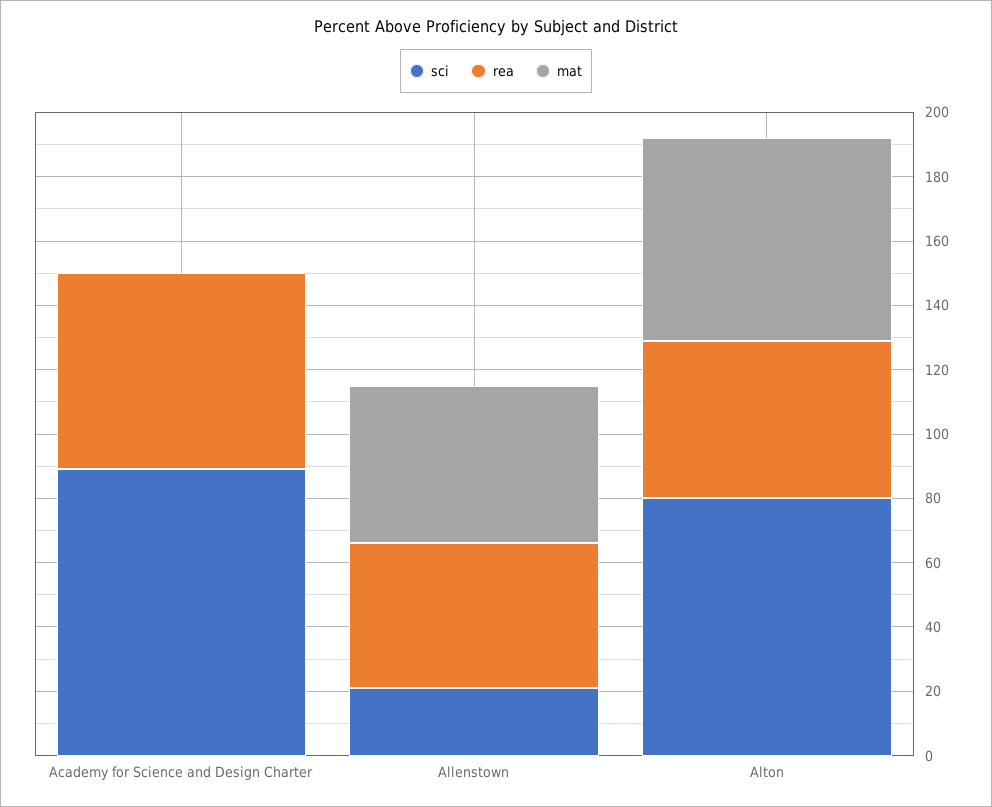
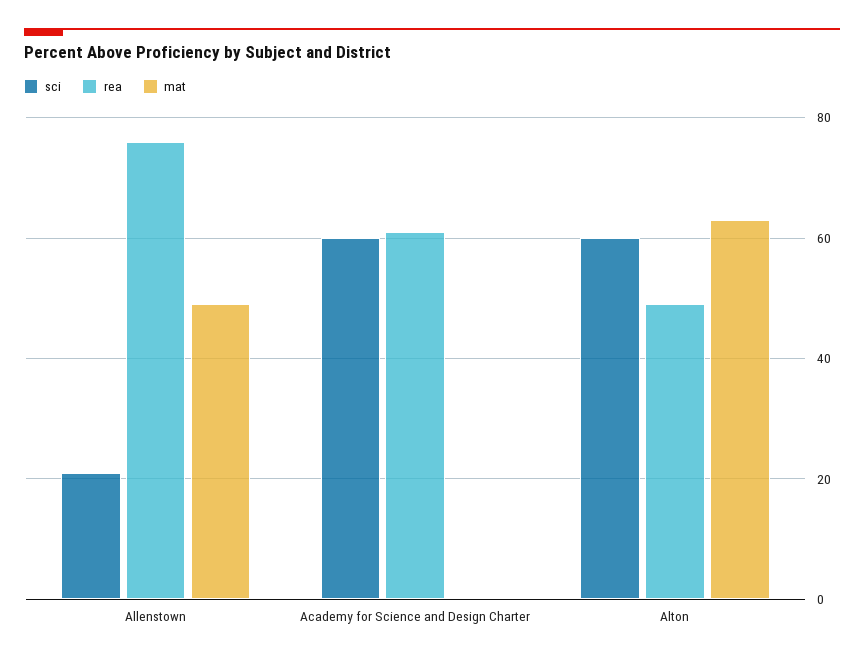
  {
    "sci": {
-     "Academy for Science and Design Charter": 90,
+     "Academy for Science and Design Charter": 60,
      "Allenstown": 20,
-     "Alton": 80
+     "Alton": 60
    },
    "rea": {
      "Academy for Science and Design Charter": 60,
-     "Allenstown": 45,
+     "Allenstown": 75,
      "Alton": 50
    },
    "mat": {
      "Academy for Science and Design Charter": 0,
      "Allenstown": 50,
      "Alton": 65
    }
  }

